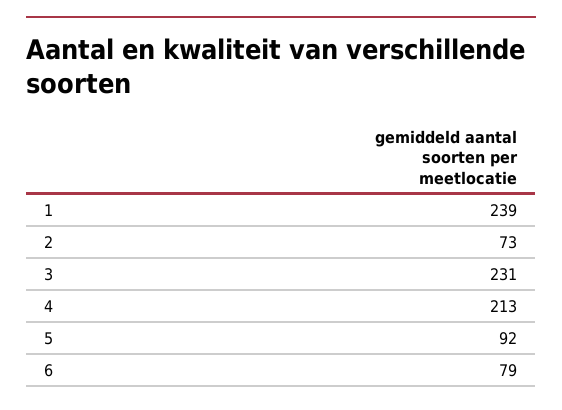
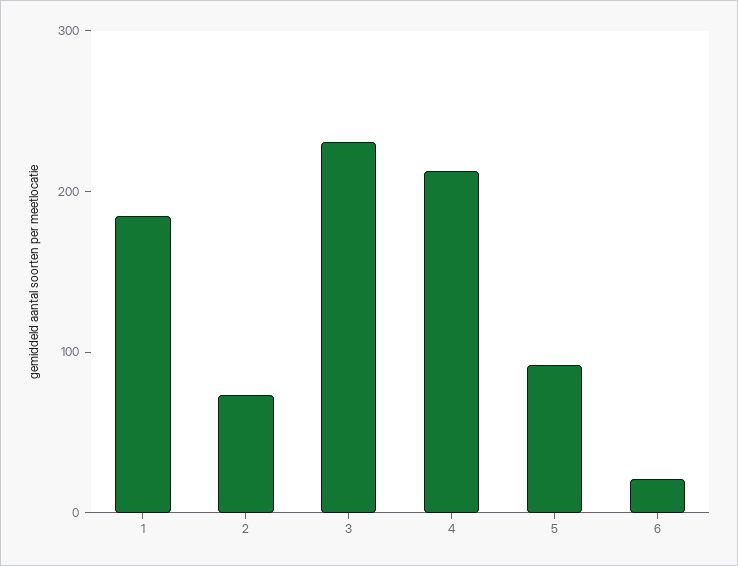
  {
-   "1": 239,
+   "1": 180,
    "2": 73,
    "3": 231,
    "4": 213,
    "5": 92,
-   "6": 79
+   "6": 20
  }

